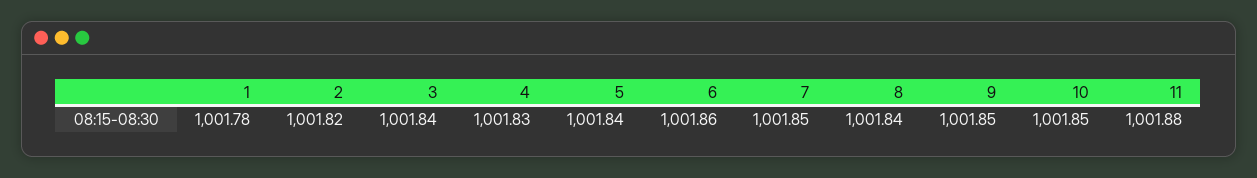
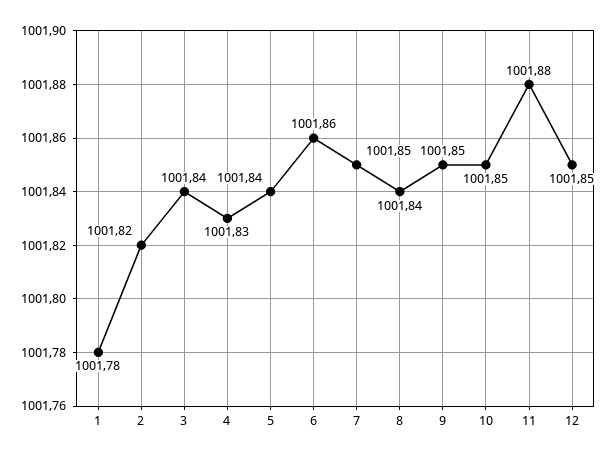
  {
    "1": 1001.78,
    "2": 1001.82,
    "3": 1001.84,
    "4": 1001.83,
    "5": 1001.84,
    "6": 1001.86,
    "7": 1001.85,
    "8": 1001.84,
    "9": 1001.85,
    "10": 1001.85,
-   "11": 1001.88
+   "11": 1001.88,
+   "12": 1001.85
  }

